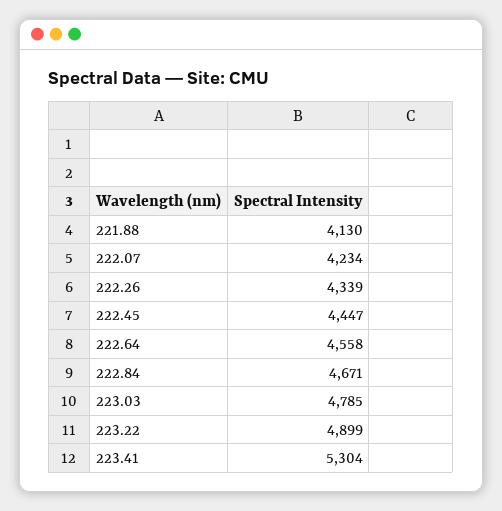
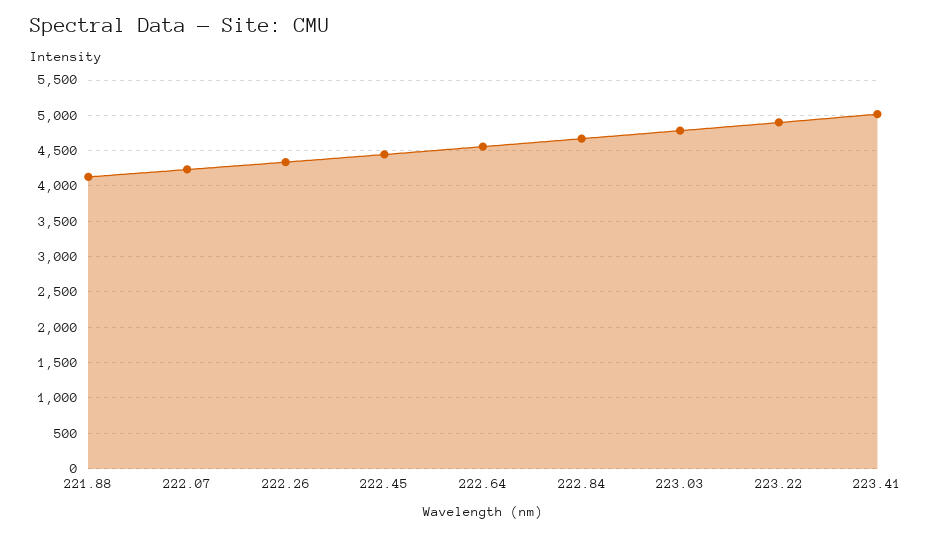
  {
    "221.88": 4130,
    "222.07": 4234,
    "222.26": 4339,
    "222.45": 4447,
    "222.64": 4558,
    "222.84": 4671,
    "223.03": 4785,
    "223.22": 4899,
-   "223.41": 5304
+   "223.41": 5000
  }

